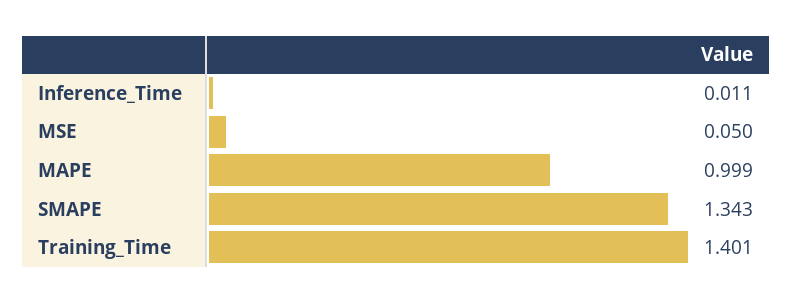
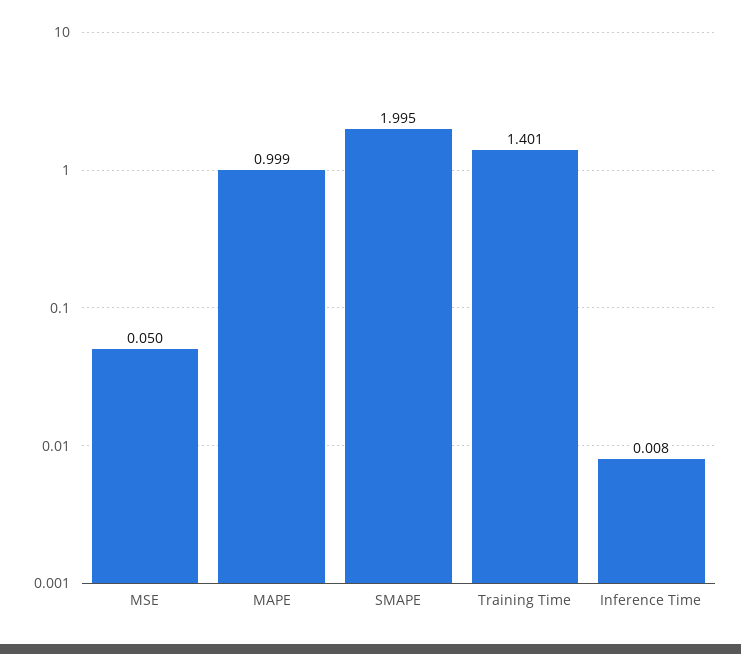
  {
-   "Inference_Time": 0.011,
+   "Inference_Time": 0.008,
    "MSE": 0.05,
    "MAPE": 0.999,
-   "SMAPE": 1.343,
+   "SMAPE": 1.995,
    "Training_Time": 1.401
  }

